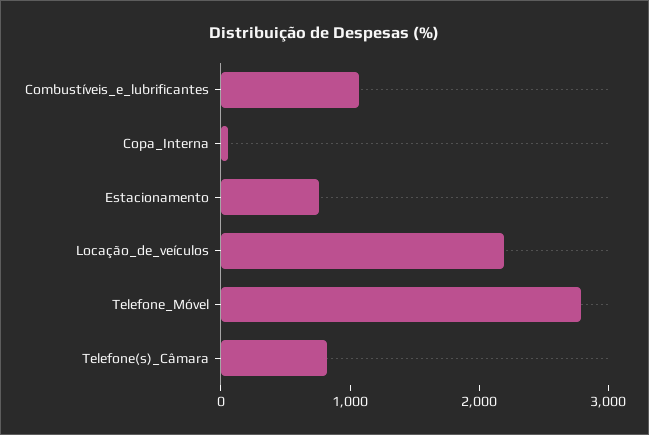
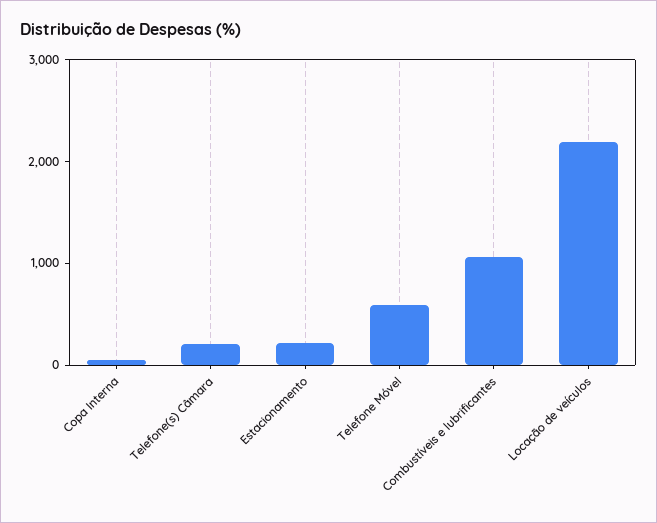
  {
    "Combustíveis_e_lubrificantes": 1000,
    "Copa_Interna": 0,
-   "Estacionamento": 800,
+   "Estacionamento": 200,
    "Locação_de_veículos": 2200,
-   "Telefone_Móvel": 2800,
+   "Telefone_Móvel": 600,
-   "Telefone(s)_Câmara": 800
+   "Telefone(s)_Câmara": 200
  }

